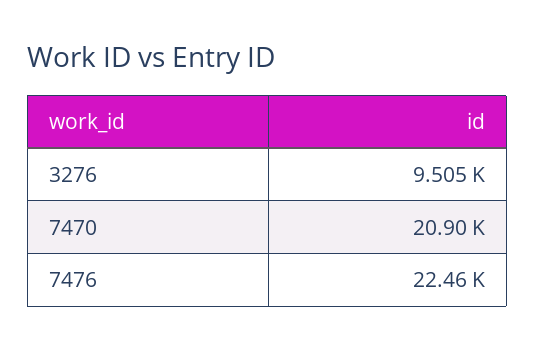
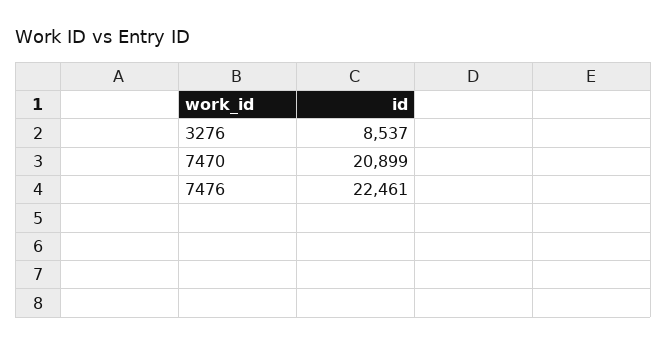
  {
-   "3276": 9505,
+   "3276": 8537,
    "7470": 20899,
    "7476": 22461
  }

